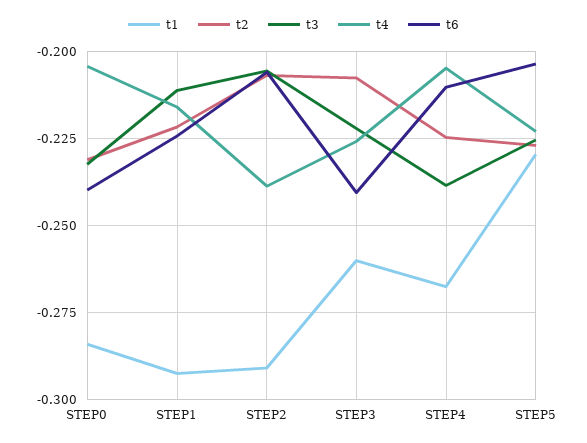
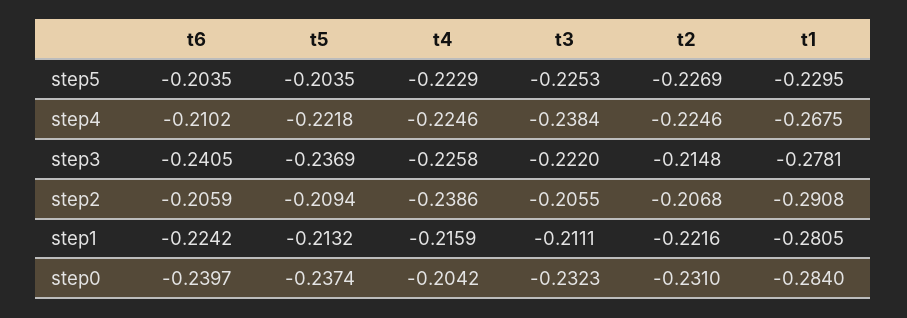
  {
    "t1": {
      "STEP0": -0.284,
-     "STEP1": -0.2925,
+     "STEP1": -0.2805,
      "STEP2": -0.2908,
-     "STEP3": -0.26,
+     "STEP3": -0.2781,
      "STEP4": -0.2675,
      "STEP5": -0.2295
    },
    "t2": {
      "STEP0": -0.231,
      "STEP1": -0.2216,
      "STEP2": -0.2068,
-     "STEP3": -0.2075,
+     "STEP3": -0.2148,
      "STEP4": -0.2246,
      "STEP5": -0.2269
    },
    "t3": {
      "STEP0": -0.2323,
      "STEP1": -0.2111,
      "STEP2": -0.2055,
      "STEP3": -0.222,
      "STEP4": -0.2384,
      "STEP5": -0.2253
    },
    "t4": {
      "STEP0": -0.2042,
      "STEP1": -0.2159,
      "STEP2": -0.2386,
      "STEP3": -0.2258,
-     "STEP4": -0.205,
+     "STEP4": -0.2246,
      "STEP5": -0.2229
    },
    "t6": {
      "STEP0": -0.2397,
      "STEP1": -0.2242,
      "STEP2": -0.2059,
      "STEP3": -0.2405,
      "STEP4": -0.2102,
      "STEP5": -0.2035
-   }
+   },
+   "t5": {
+     "STEP5": -0.2035,
+     "STEP4": -0.2218,
+     "STEP3": -0.2369,
+     "STEP2": -0.2094,
+     "STEP1": -0.2132,
+     "STEP0": -0.2374
+   }
  }

